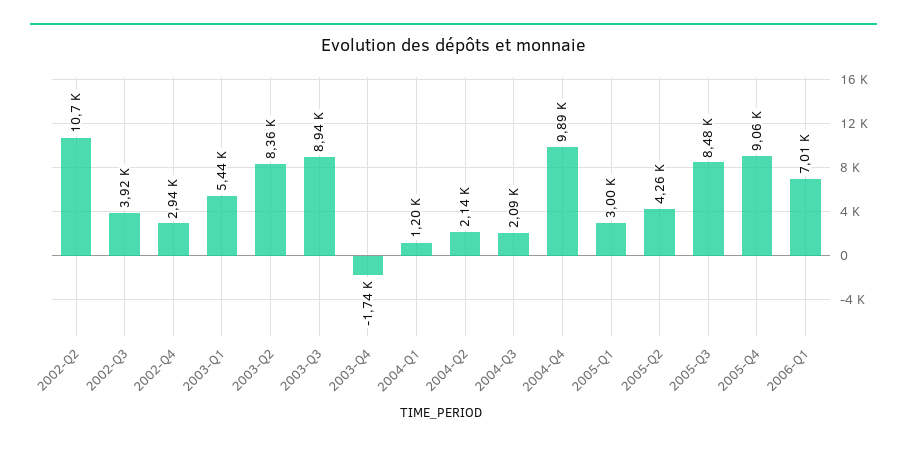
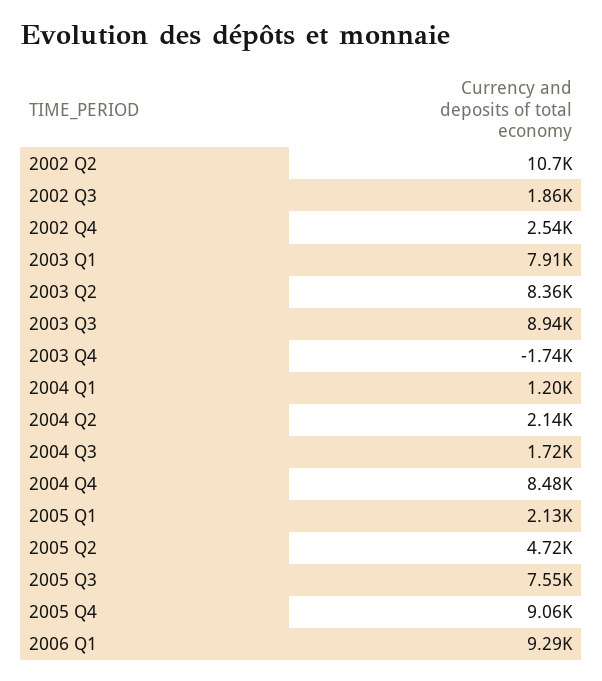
  {
    "2002-Q2": 10700,
-   "2002-Q3": 3920,
+   "2002-Q3": 1860,
-   "2002-Q4": 2940,
+   "2002-Q4": 2540,
-   "2003-Q1": 5440,
+   "2003-Q1": 7910,
    "2003-Q2": 8360,
    "2003-Q3": 8940,
    "2003-Q4": -1740,
    "2004-Q1": 1200,
    "2004-Q2": 2140,
-   "2004-Q3": 2090,
+   "2004-Q3": 1720,
-   "2004-Q4": 9890,
+   "2004-Q4": 8480,
-   "2005-Q1": 3000,
+   "2005-Q1": 2130,
-   "2005-Q2": 4260,
+   "2005-Q2": 4720,
-   "2005-Q3": 8480,
+   "2005-Q3": 7550,
    "2005-Q4": 9060,
-   "2006-Q1": 7010
+   "2006-Q1": 9290
  }

